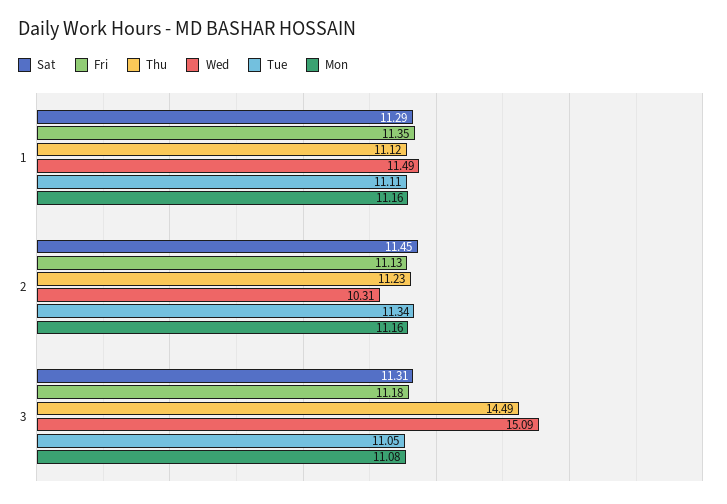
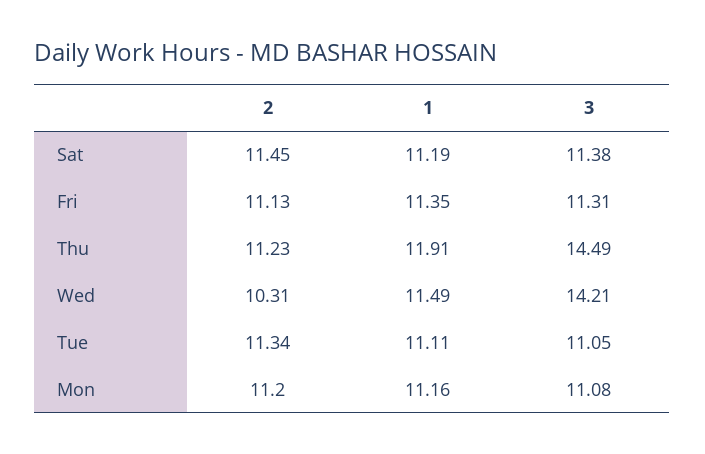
  {
    "Sat": {
-     "1": 11.29,
+     "1": 11.19,
      "2": 11.45,
-     "3": 11.31
+     "3": 11.38
    },
    "Fri": {
      "1": 11.35,
      "2": 11.13,
-     "3": 11.18
+     "3": 11.31
    },
    "Thu": {
-     "1": 11.12,
+     "1": 11.91,
      "2": 11.23,
      "3": 14.49
    },
    "Wed": {
      "1": 11.49,
      "2": 10.31,
-     "3": 15.09
+     "3": 14.21
    },
    "Tue": {
      "1": 11.11,
      "2": 11.34,
      "3": 11.05
    },
    "Mon": {
      "1": 11.16,
-     "2": 11.16,
+     "2": 11.2,
      "3": 11.08
    }
  }

